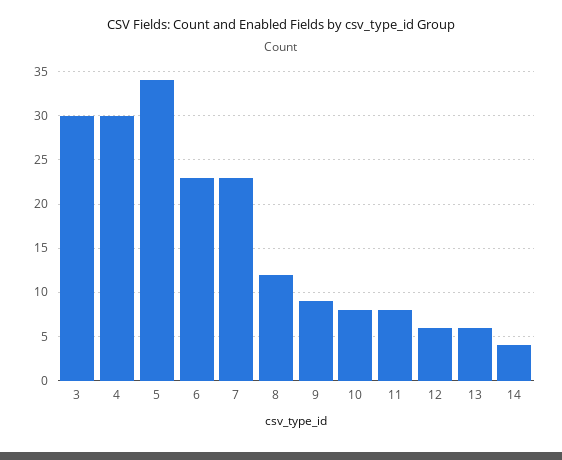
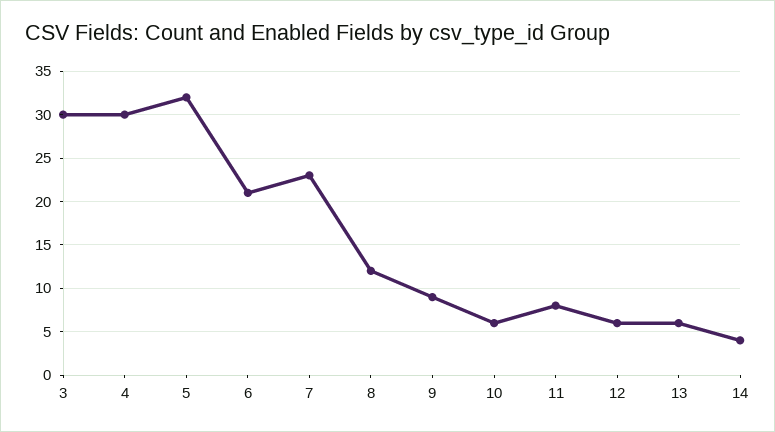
  {
    "3": 30,
    "4": 30,
-   "5": 34,
+   "5": 32,
-   "6": 23,
+   "6": 21,
    "7": 23,
    "8": 12,
    "9": 9,
-   "10": 8,
+   "10": 6,
    "11": 8,
    "12": 6,
    "13": 6,
    "14": 4
  }

